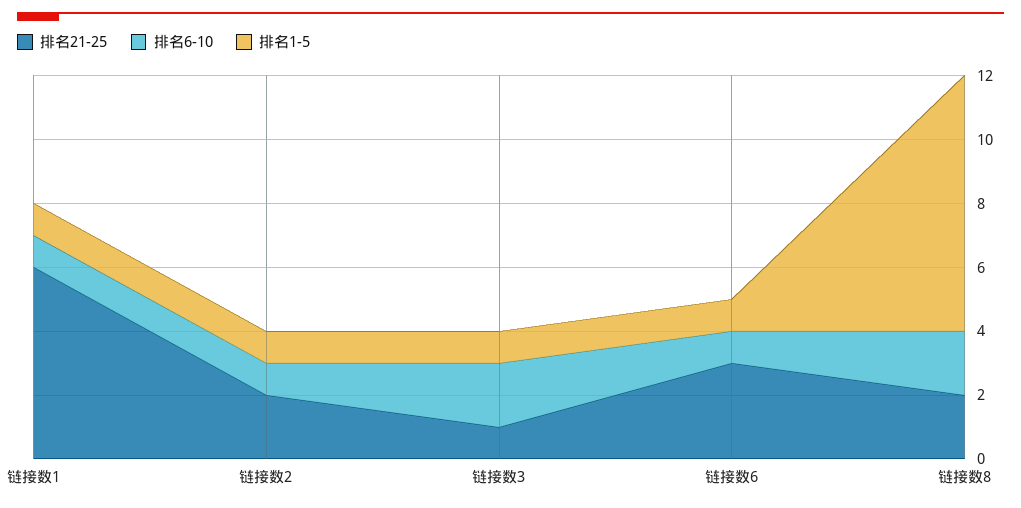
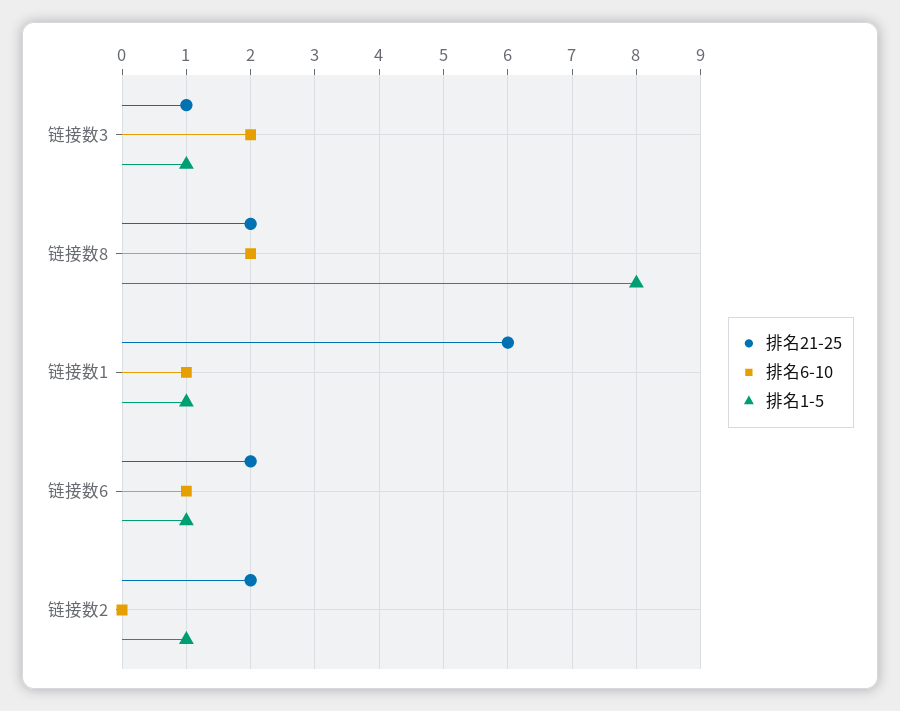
  {
    "排名21-25": {
      "链接数1": 6,
      "链接数2": 2,
      "链接数3": 1,
-     "链接数6": 3,
+     "链接数6": 2,
      "链接数8": 2
    },
    "排名6-10": {
      "链接数1": 1,
-     "链接数2": 1,
+     "链接数2": 0,
      "链接数3": 2,
      "链接数6": 1,
      "链接数8": 2
    },
    "排名1-5": {
      "链接数1": 1,
      "链接数2": 1,
      "链接数3": 1,
      "链接数6": 1,
      "链接数8": 8
    }
  }

